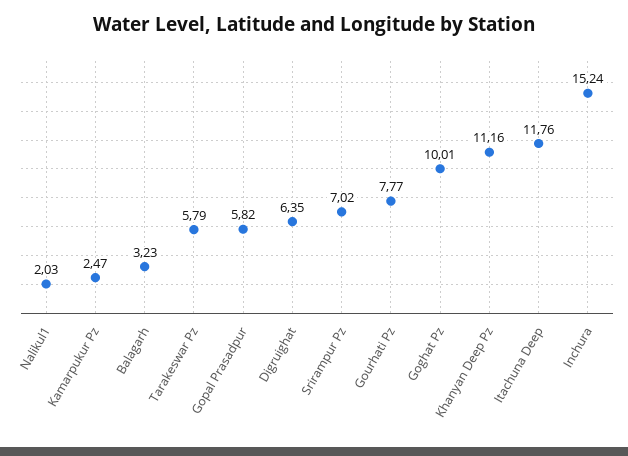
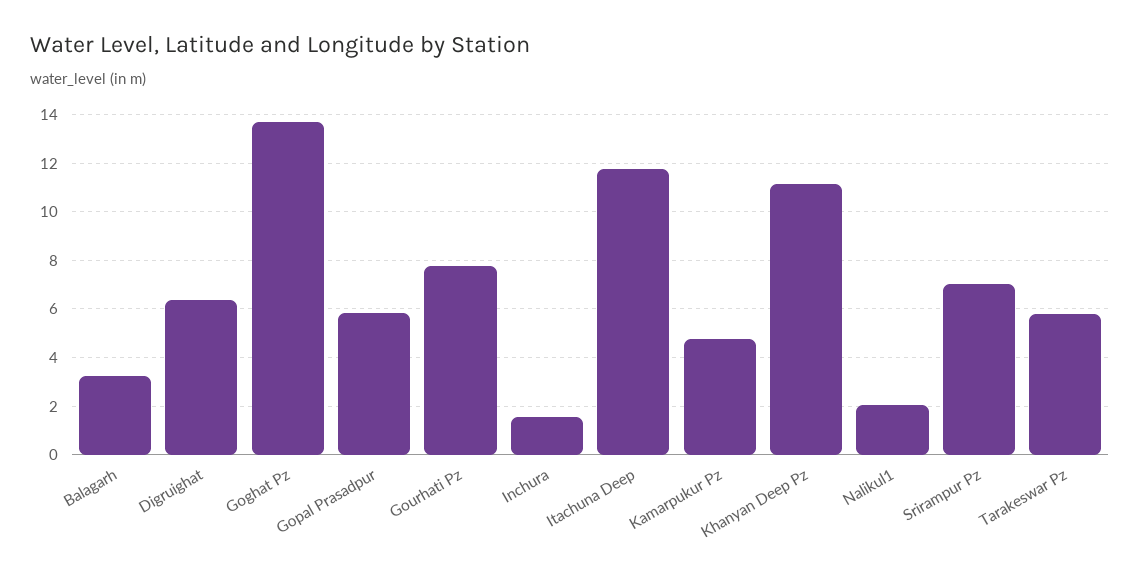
  {
    "Nalikul1": 2.03,
-   "Kamarpukur Pz": 2.47,
+   "Kamarpukur Pz": 4.75,
    "Balagarh": 3.23,
    "Tarakeswar Pz": 5.79,
    "Gopal Prasadpur": 5.82,
    "Digruighat": 6.35,
    "Srirampur Pz": 7.02,
    "Gourhati Pz": 7.77,
-   "Goghat Pz": 10.01,
+   "Goghat Pz": 13.75,
    "Khanyan Deep Pz": 11.16,
    "Itachuna Deep": 11.76,
-   "Inchura": 15.24
+   "Inchura": 1.5
  }

